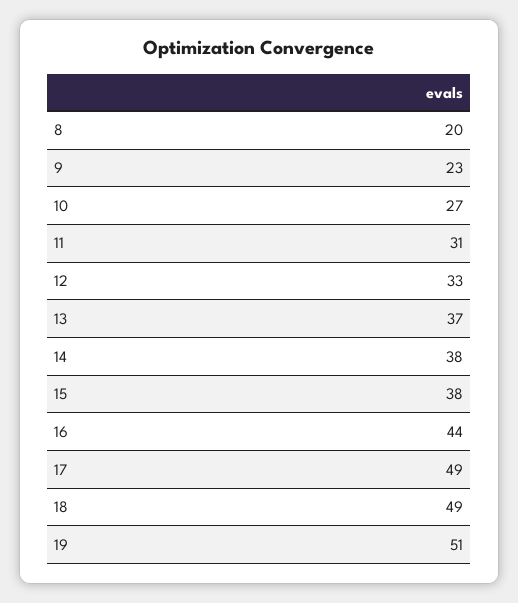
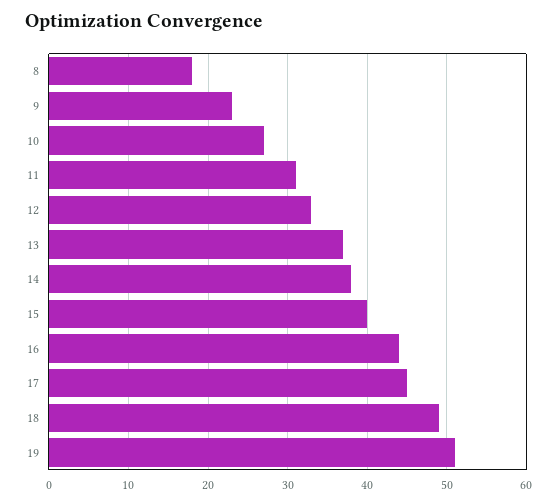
  {
-   "8": 20,
+   "8": 18,
    "9": 23,
    "10": 27,
    "11": 31,
    "12": 33,
    "13": 37,
    "14": 38,
-   "15": 38,
+   "15": 40,
    "16": 44,
-   "17": 49,
+   "17": 45,
    "18": 49,
    "19": 51
  }

